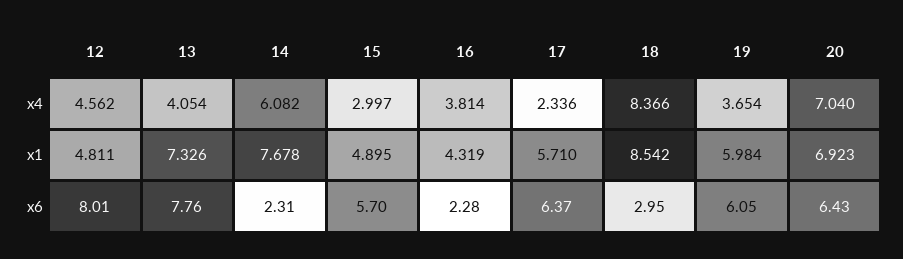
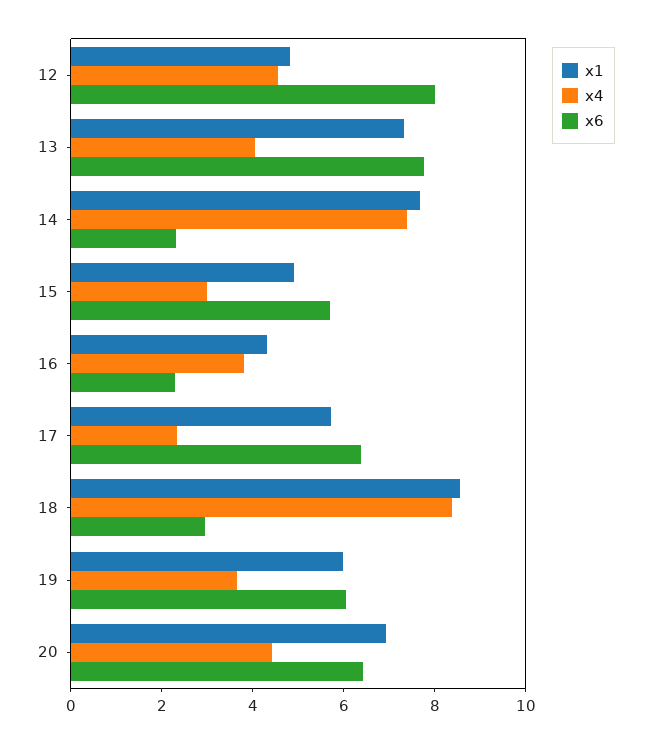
  {
    "x4": {
      "12": 4.562,
      "13": 4.054,
-     "14": 6.082,
+     "14": 7.5,
      "15": 2.997,
      "16": 3.814,
      "17": 2.336,
      "18": 8.366,
      "19": 3.654,
-     "20": 7.04
+     "20": 4.5
    },
    "x1": {
      "12": 4.811,
      "13": 7.326,
      "14": 7.678,
      "15": 4.895,
      "16": 4.319,
      "17": 5.71,
      "18": 8.542,
      "19": 5.984,
      "20": 6.923
    },
    "x6": {
      "12": 8.01,
      "13": 7.76,
      "14": 2.31,
      "15": 5.7,
      "16": 2.28,
      "17": 6.37,
      "18": 2.95,
      "19": 6.05,
      "20": 6.43
    }
  }

